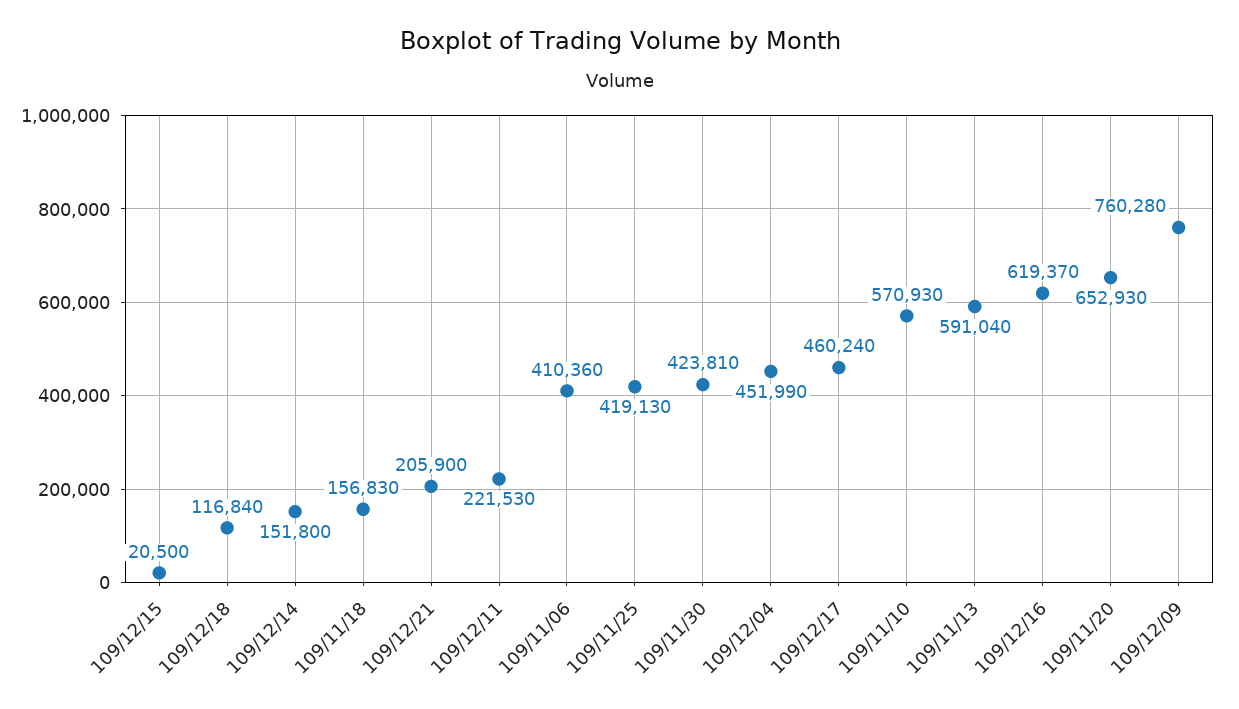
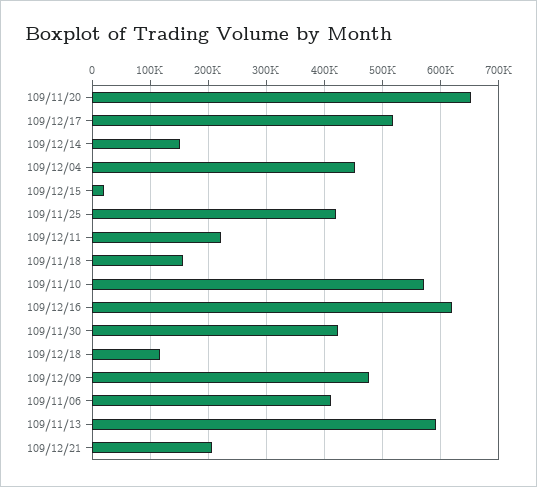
  {
    "109/12/15": 20500,
    "109/12/18": 116840,
    "109/12/14": 151800,
    "109/11/18": 156830,
    "109/12/21": 205900,
    "109/12/11": 221530,
    "109/11/06": 410360,
    "109/11/25": 419130,
    "109/11/30": 423810,
    "109/12/04": 451990,
-   "109/12/17": 460240,
+   "109/12/17": 520000,
    "109/11/10": 570930,
    "109/11/13": 591040,
    "109/12/16": 619370,
    "109/11/20": 652930,
-   "109/12/09": 760280
+   "109/12/09": 480000
  }

